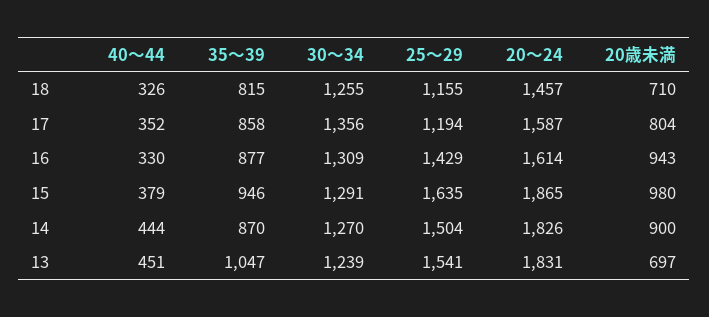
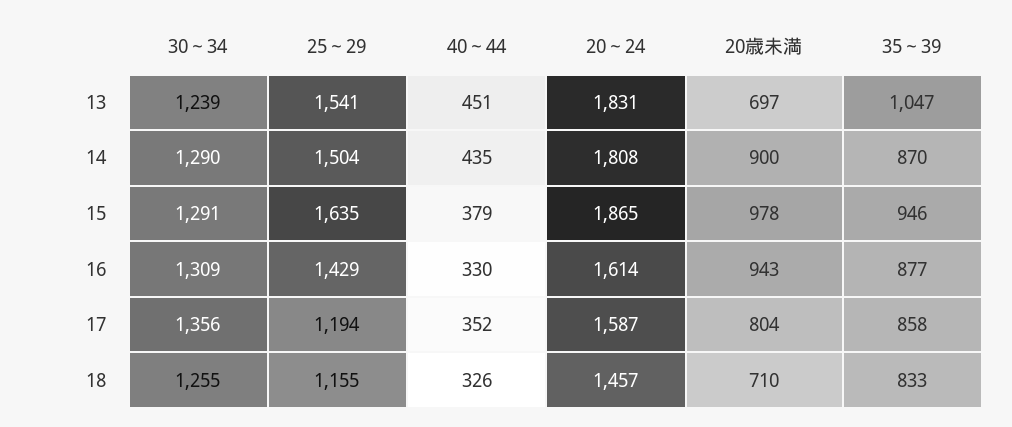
  {
    "40～44": {
      "18": 326,
      "17": 352,
      "16": 330,
      "15": 379,
-     "14": 444,
+     "14": 435,
      "13": 451
    },
    "35～39": {
-     "18": 815,
+     "18": 833,
      "17": 858,
      "16": 877,
      "15": 946,
      "14": 870,
      "13": 1047
    },
    "30～34": {
      "18": 1255,
      "17": 1356,
      "16": 1309,
      "15": 1291,
-     "14": 1270,
+     "14": 1290,
      "13": 1239
    },
    "25～29": {
      "18": 1155,
      "17": 1194,
      "16": 1429,
      "15": 1635,
      "14": 1504,
      "13": 1541
    },
    "20～24": {
      "18": 1457,
      "17": 1587,
      "16": 1614,
      "15": 1865,
-     "14": 1826,
+     "14": 1808,
      "13": 1831
    },
    "20歳未満": {
      "18": 710,
      "17": 804,
      "16": 943,
-     "15": 980,
+     "15": 978,
      "14": 900,
      "13": 697
    }
  }

